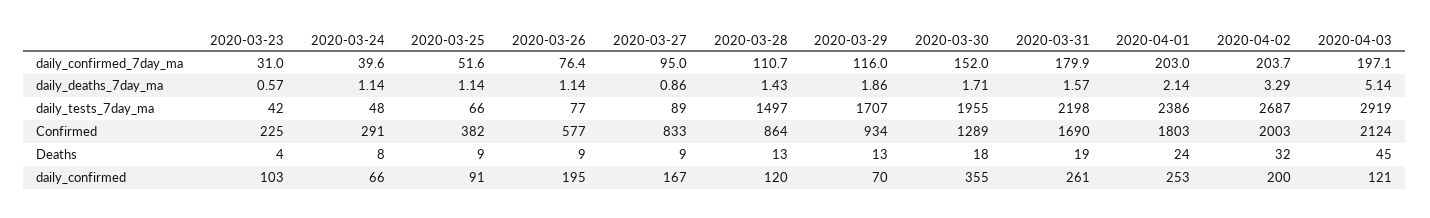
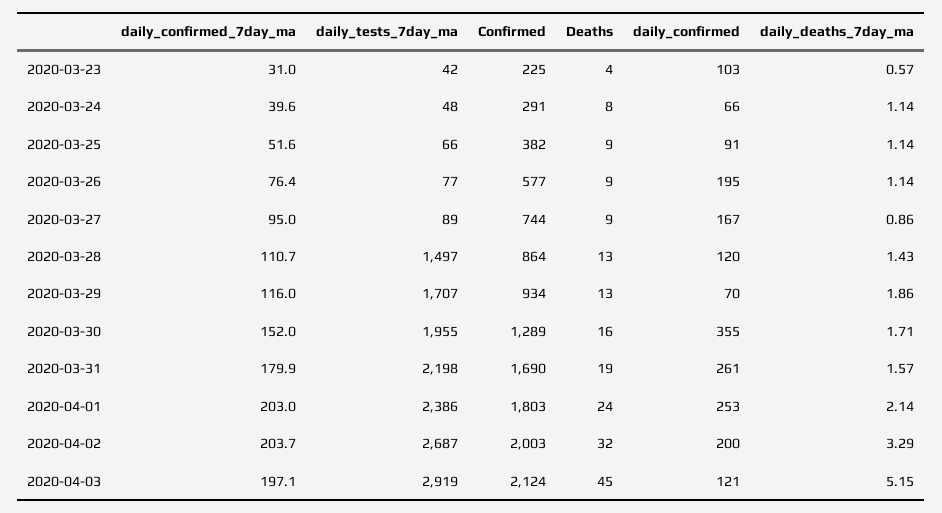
  {
    "2020-03-23": {
      "daily_confirmed_7day_ma": 31,
      "daily_deaths_7day_ma": 0.57,
      "daily_tests_7day_ma": 42,
      "Confirmed": 225,
      "Deaths": 4,
      "daily_confirmed": 103
    },
    "2020-03-24": {
      "daily_confirmed_7day_ma": 39.6,
      "daily_deaths_7day_ma": 1.14,
      "daily_tests_7day_ma": 48,
      "Confirmed": 291,
      "Deaths": 8,
      "daily_confirmed": 66
    },
    "2020-03-25": {
      "daily_confirmed_7day_ma": 51.6,
      "daily_deaths_7day_ma": 1.14,
      "daily_tests_7day_ma": 66,
      "Confirmed": 382,
      "Deaths": 9,
      "daily_confirmed": 91
    },
    "2020-03-26": {
      "daily_confirmed_7day_ma": 76.4,
      "daily_deaths_7day_ma": 1.14,
      "daily_tests_7day_ma": 77,
      "Confirmed": 577,
      "Deaths": 9,
      "daily_confirmed": 195
    },
    "2020-03-27": {
      "daily_confirmed_7day_ma": 95,
      "daily_deaths_7day_ma": 0.86,
      "daily_tests_7day_ma": 89,
-     "Confirmed": 833,
+     "Confirmed": 744,
      "Deaths": 9,
      "daily_confirmed": 167
    },
    "2020-03-28": {
      "daily_confirmed_7day_ma": 110.7,
      "daily_deaths_7day_ma": 1.43,
      "daily_tests_7day_ma": 1497,
      "Confirmed": 864,
      "Deaths": 13,
      "daily_confirmed": 120
    },
    "2020-03-29": {
      "daily_confirmed_7day_ma": 116,
      "daily_deaths_7day_ma": 1.86,
      "daily_tests_7day_ma": 1707,
      "Confirmed": 934,
      "Deaths": 13,
      "daily_confirmed": 70
    },
    "2020-03-30": {
      "daily_confirmed_7day_ma": 152,
      "daily_deaths_7day_ma": 1.71,
      "daily_tests_7day_ma": 1955,
      "Confirmed": 1289,
-     "Deaths": 18,
+     "Deaths": 16,
      "daily_confirmed": 355
    },
    "2020-03-31": {
      "daily_confirmed_7day_ma": 179.9,
      "daily_deaths_7day_ma": 1.57,
      "daily_tests_7day_ma": 2198,
      "Confirmed": 1690,
      "Deaths": 19,
      "daily_confirmed": 261
    },
    "2020-04-01": {
      "daily_confirmed_7day_ma": 203,
      "daily_deaths_7day_ma": 2.14,
      "daily_tests_7day_ma": 2386,
      "Confirmed": 1803,
      "Deaths": 24,
      "daily_confirmed": 253
    },
    "2020-04-02": {
      "daily_confirmed_7day_ma": 203.7,
      "daily_deaths_7day_ma": 3.29,
      "daily_tests_7day_ma": 2687,
      "Confirmed": 2003,
      "Deaths": 32,
      "daily_confirmed": 200
    },
    "2020-04-03": {
      "daily_confirmed_7day_ma": 197.1,
-     "daily_deaths_7day_ma": 5.14,
+     "daily_deaths_7day_ma": 5.15,
      "daily_tests_7day_ma": 2919,
      "Confirmed": 2124,
      "Deaths": 45,
      "daily_confirmed": 121
    }
  }

